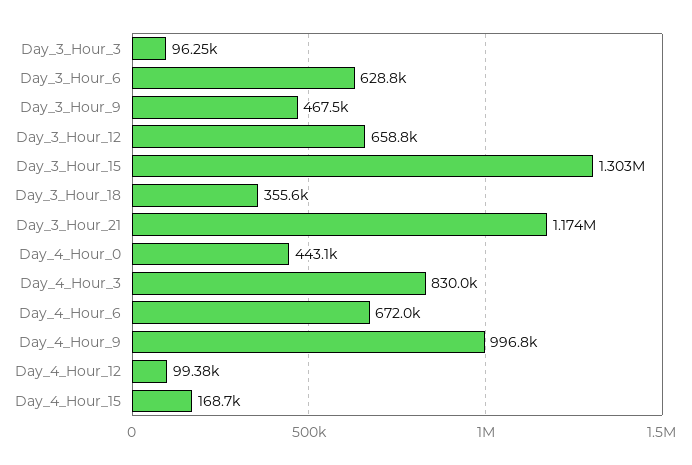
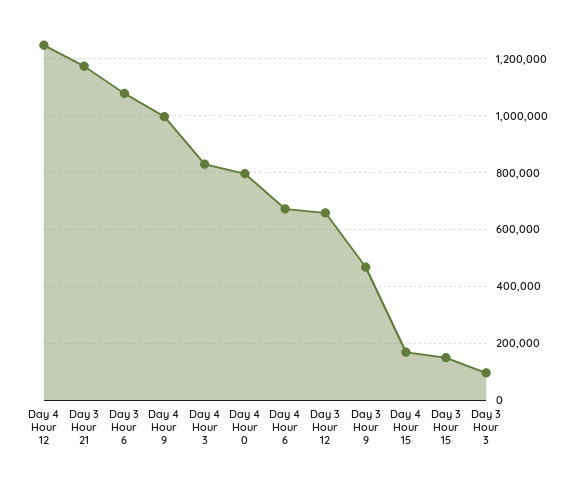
  {
    "Day_3_Hour_3": 96250,
-   "Day_3_Hour_6": 628800,
+   "Day_3_Hour_6": 1075000,
    "Day_3_Hour_9": 467500,
    "Day_3_Hour_12": 658800,
-   "Day_3_Hour_15": 1303000,
+   "Day_3_Hour_15": 150000,
-   "Day_3_Hour_18": 355600,
    "Day_3_Hour_21": 1174000,
-   "Day_4_Hour_0": 443100,
+   "Day_4_Hour_0": 800000,
    "Day_4_Hour_3": 830000,
    "Day_4_Hour_6": 672000,
    "Day_4_Hour_9": 996800,
-   "Day_4_Hour_12": 99380,
+   "Day_4_Hour_12": 1250000,
    "Day_4_Hour_15": 168700
  }

